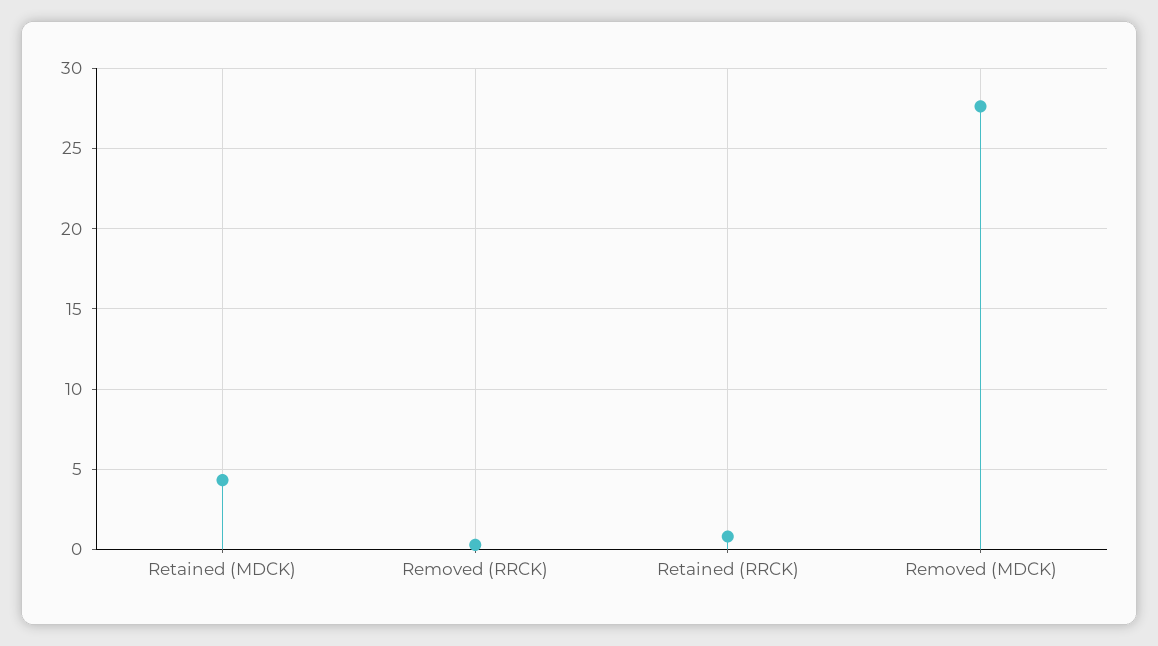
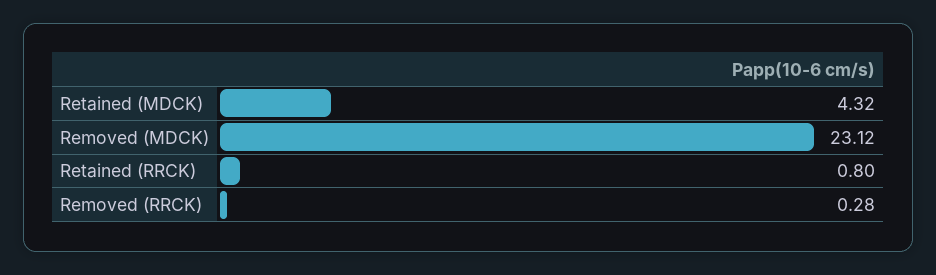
  {
    "Retained (MDCK)": 4.32,
    "Removed (RRCK)": 0.28,
    "Retained (RRCK)": 0.8,
-   "Removed (MDCK)": 27.5
+   "Removed (MDCK)": 23.12
  }

